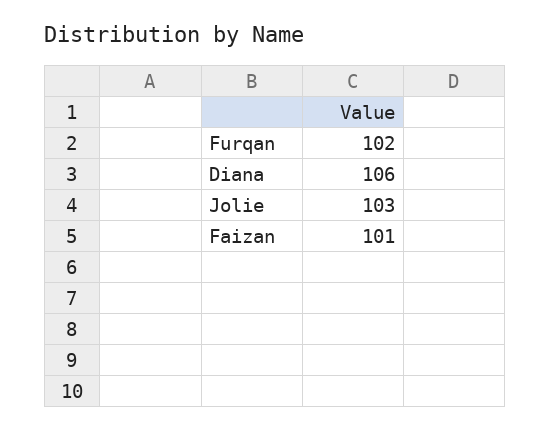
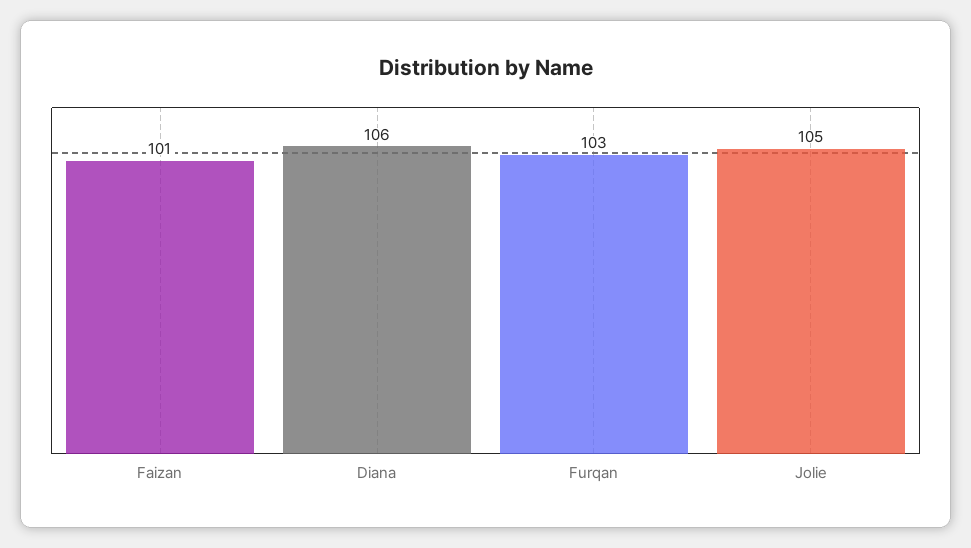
  {
-   "Furqan": 102,
+   "Furqan": 103,
    "Diana": 106,
-   "Jolie": 103,
+   "Jolie": 105,
    "Faizan": 101
  }

